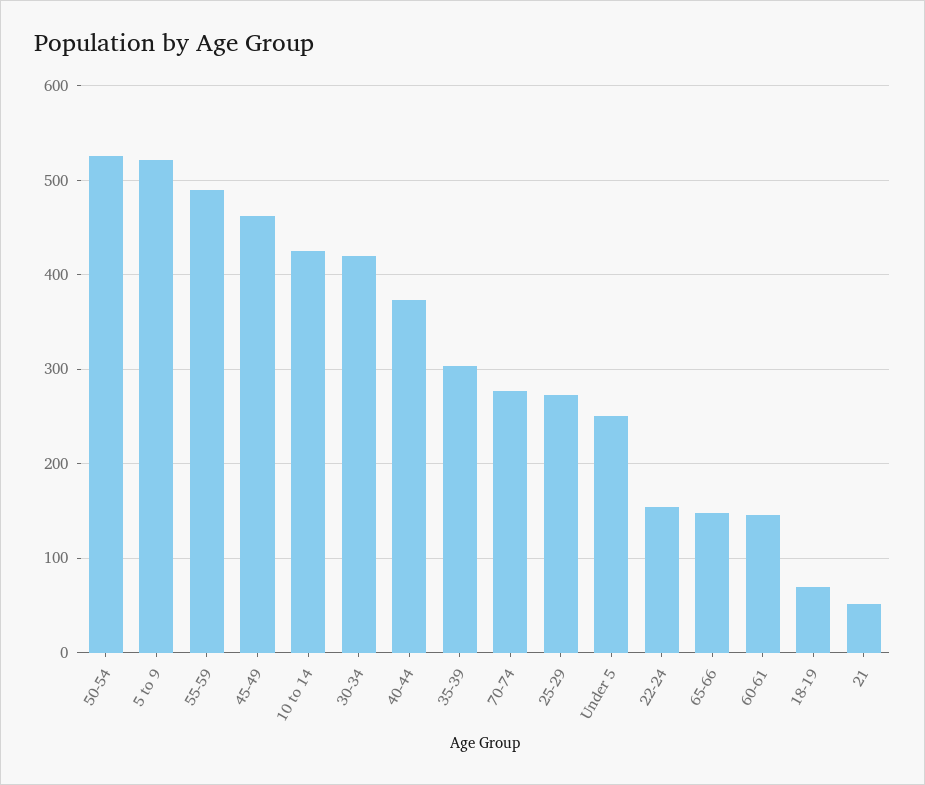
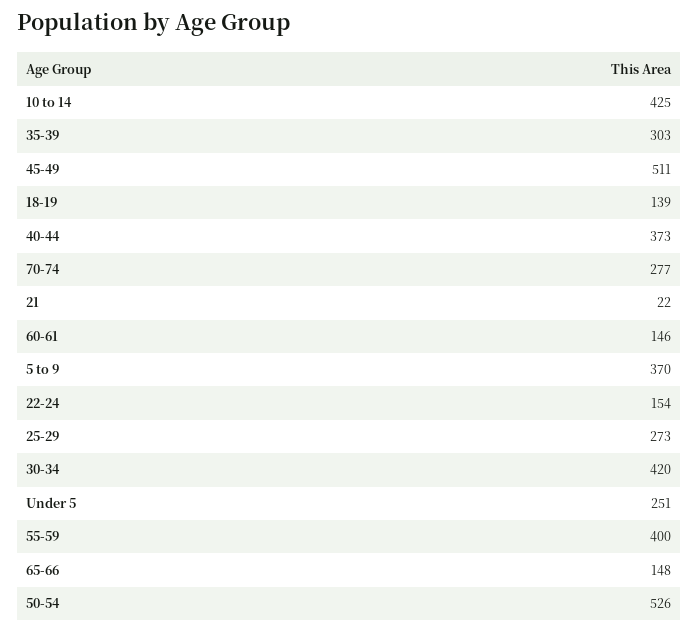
  {
    "50-54": 526,
-   "5 to 9": 520,
+   "5 to 9": 370,
-   "55-59": 490,
+   "55-59": 400,
-   "45-49": 460,
+   "45-49": 511,
    "10 to 14": 425,
    "30-34": 420,
    "40-44": 373,
    "35-39": 303,
    "70-74": 277,
    "25-29": 273,
    "Under 5": 251,
    "22-24": 154,
    "65-66": 148,
    "60-61": 146,
-   "18-19": 70,
+   "18-19": 139,
-   "21": 50
+   "21": 22
  }

